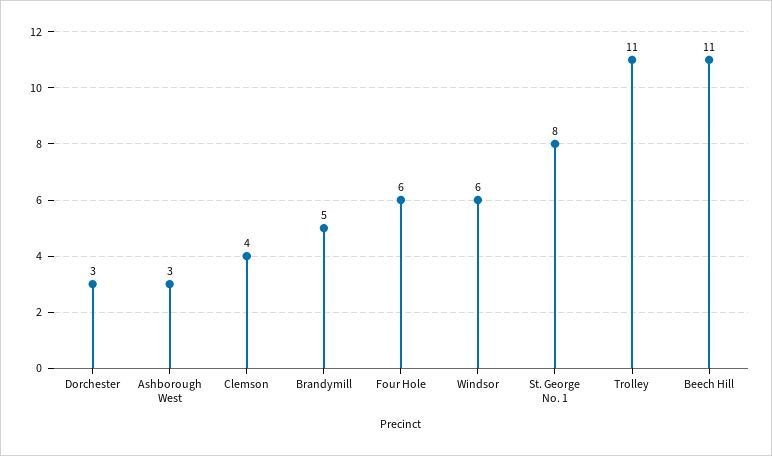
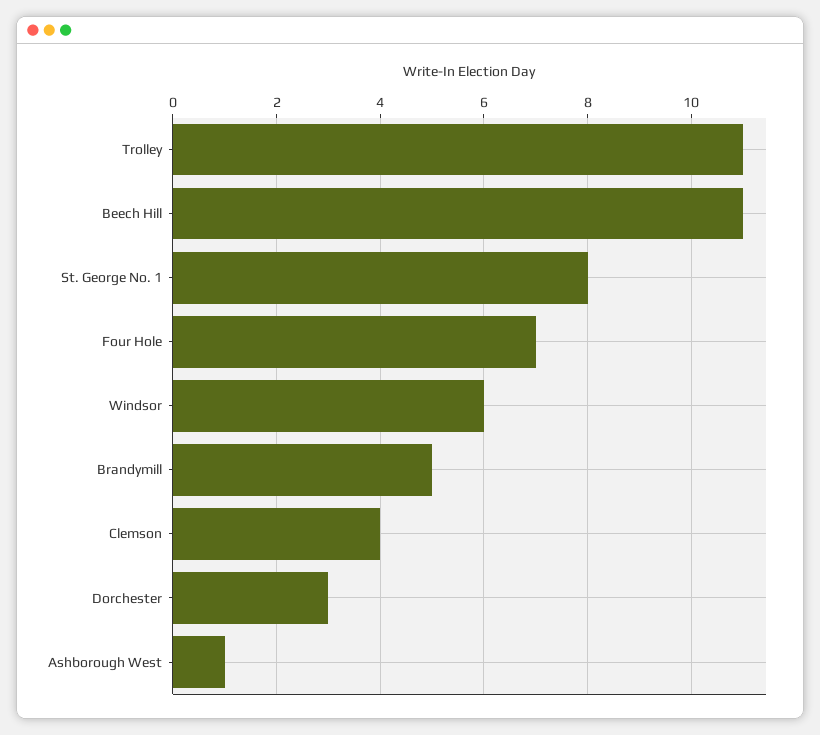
  {
    "Dorchester": 3,
-   "Ashborough West": 3,
+   "Ashborough West": 1,
    "Clemson": 4,
    "Brandymill": 5,
-   "Four Hole": 6,
+   "Four Hole": 7,
    "Windsor": 6,
    "St. George No. 1": 8,
    "Trolley": 11,
    "Beech Hill": 11
  }

